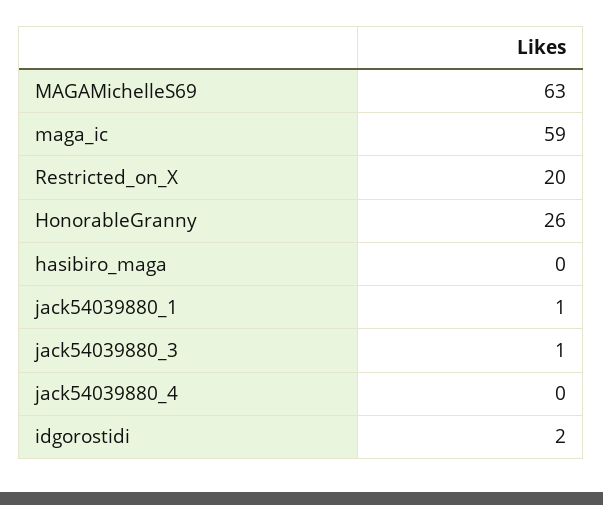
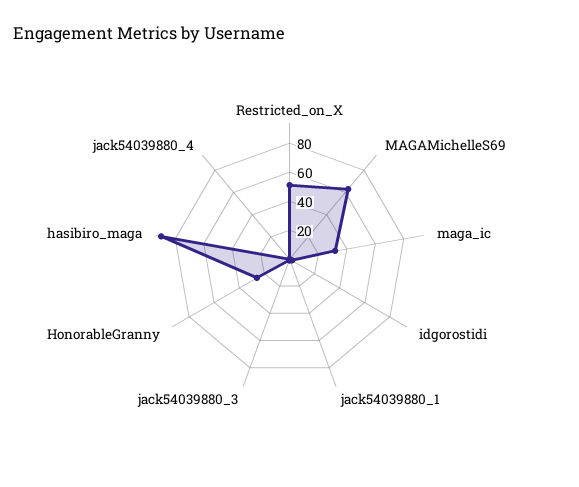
  {
    "MAGAMichelleS69": 63,
-   "maga_ic": 59,
+   "maga_ic": 30,
-   "Restricted_on_X": 20,
+   "Restricted_on_X": 50,
    "HonorableGranny": 26,
-   "hasibiro_maga": 0,
+   "hasibiro_maga": 90,
    "jack54039880_1": 1,
    "jack54039880_3": 1,
    "jack54039880_4": 0,
    "idgorostidi": 2
  }

